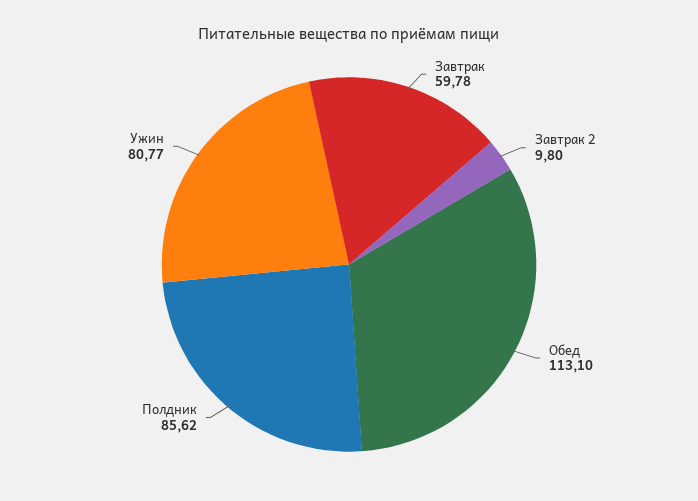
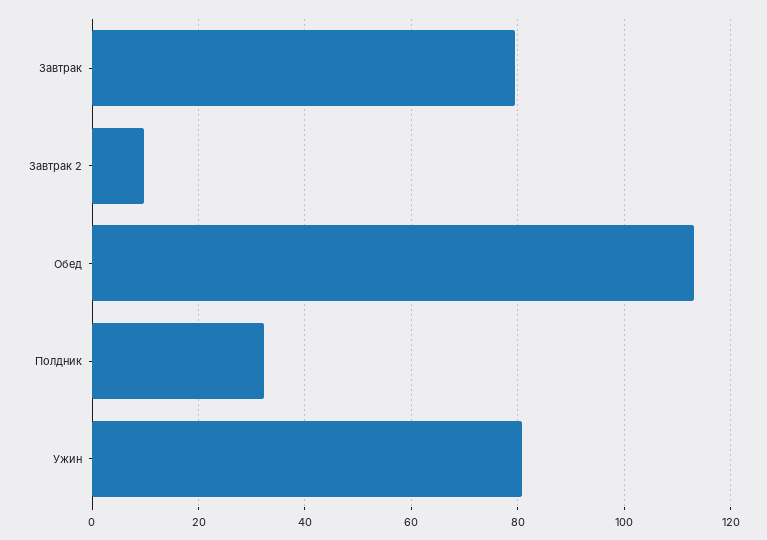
  {
-   "Завтрак": 59.78,
+   "Завтрак": 80,
    "Завтрак 2": 9.8,
    "Обед": 113.1,
-   "Полдник": 85.62,
+   "Полдник": 32,
    "Ужин": 80.77
  }

